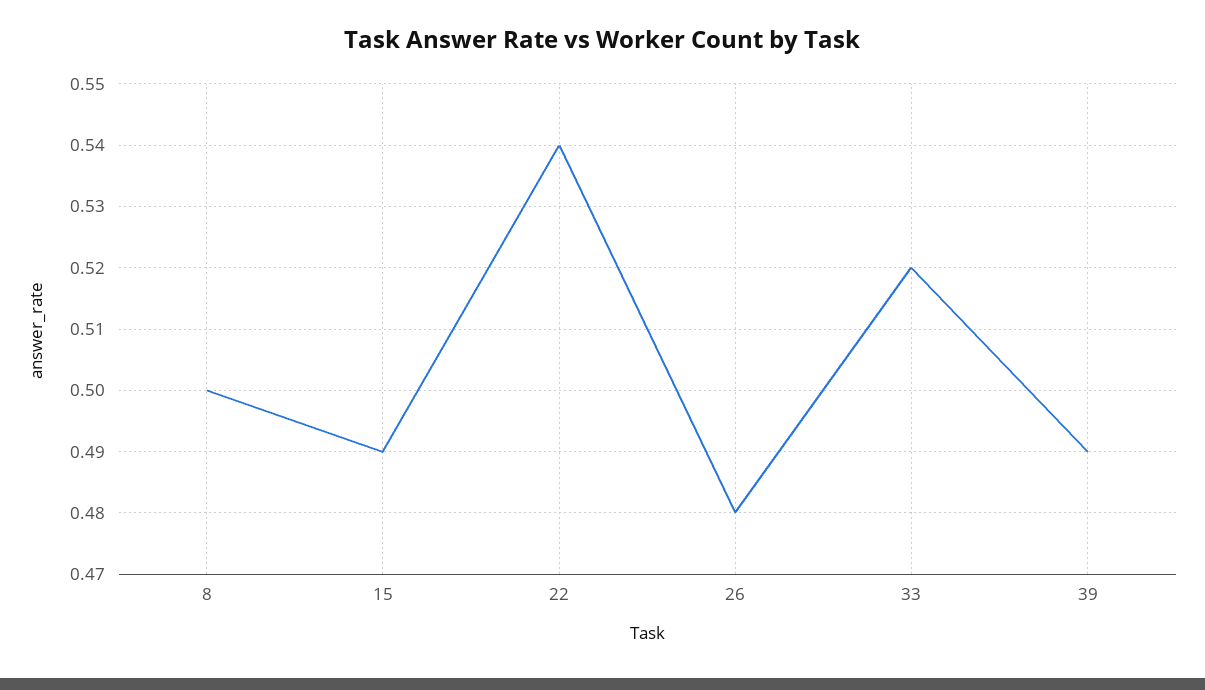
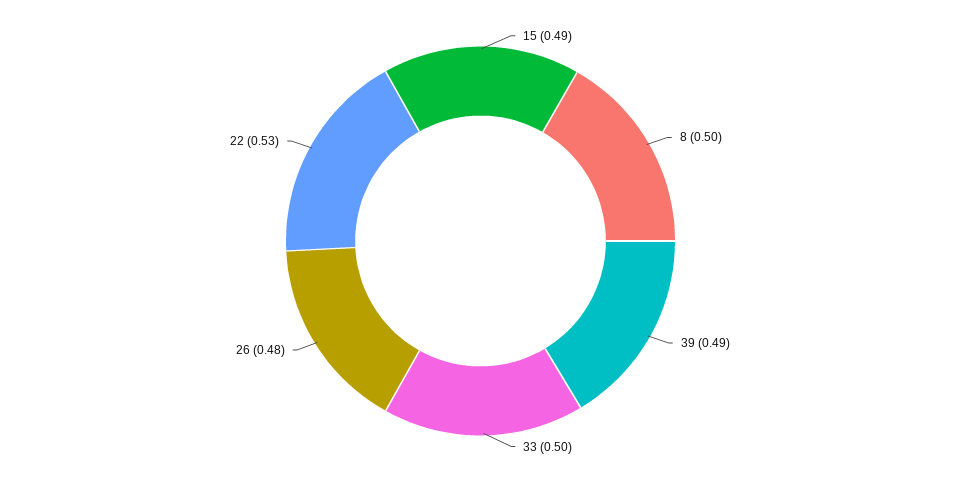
  {
    "8": 0.5,
    "15": 0.49,
-   "22": 0.54,
+   "22": 0.53,
    "26": 0.48,
-   "33": 0.52,
+   "33": 0.5,
    "39": 0.49
  }

